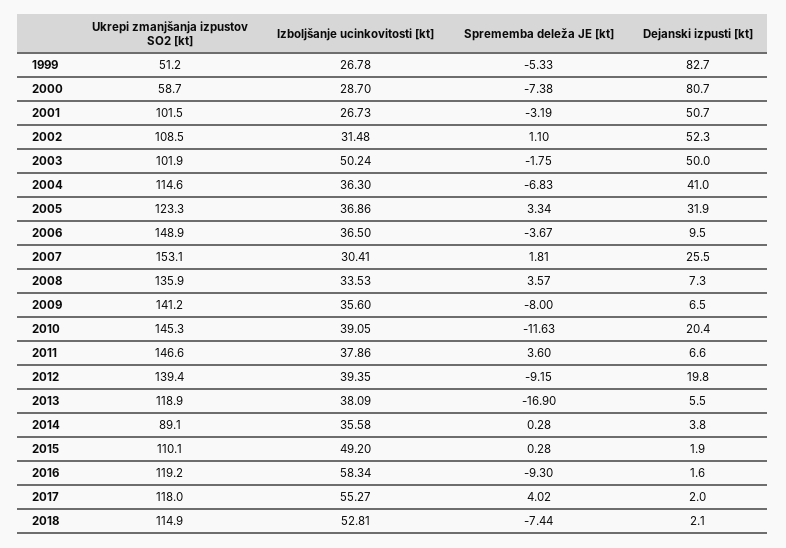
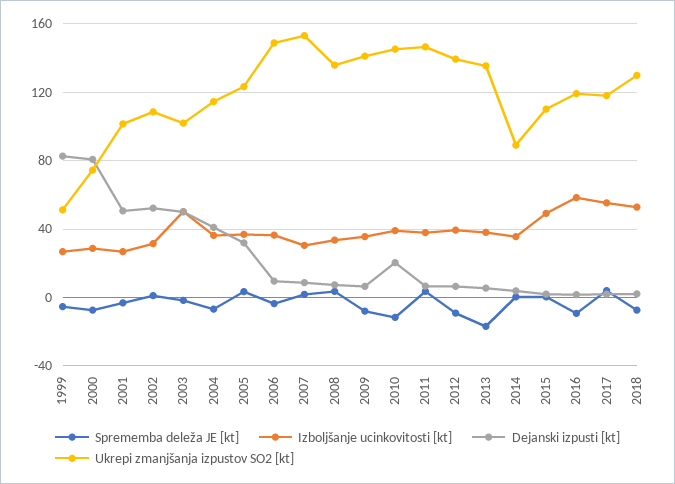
  {
    "Ukrepi zmanjšanja izpustov SO2 [kt]": {
      "1999": 51.2,
-     "2000": 58.7,
+     "2000": 75,
      "2001": 101.5,
      "2002": 108.5,
      "2003": 101.9,
      "2004": 114.6,
      "2005": 123.3,
      "2006": 148.9,
      "2007": 153.1,
      "2008": 135.9,
      "2009": 141.2,
      "2010": 145.3,
      "2011": 146.6,
      "2012": 139.4,
-     "2013": 118.9,
+     "2013": 135,
      "2014": 89.1,
      "2015": 110.1,
      "2016": 119.2,
      "2017": 118,
-     "2018": 114.9
+     "2018": 130
    },
    "Izboljšanje ucinkovitosti [kt]": {
      "1999": 26.78,
      "2000": 28.7,
      "2001": 26.73,
      "2002": 31.48,
      "2003": 50.24,
      "2004": 36.3,
      "2005": 36.86,
      "2006": 36.5,
      "2007": 30.41,
      "2008": 33.53,
      "2009": 35.6,
      "2010": 39.05,
      "2011": 37.86,
      "2012": 39.35,
      "2013": 38.09,
      "2014": 35.58,
      "2015": 49.2,
      "2016": 58.34,
      "2017": 55.27,
      "2018": 52.81
    },
    "Sprememba deleža JE [kt]": {
      "1999": -5.33,
      "2000": -7.38,
      "2001": -3.19,
      "2002": 1.1,
      "2003": -1.75,
      "2004": -6.83,
      "2005": 3.34,
      "2006": -3.67,
      "2007": 1.81,
      "2008": 3.57,
      "2009": -8,
      "2010": -11.63,
      "2011": 3.6,
      "2012": -9.15,
      "2013": -16.9,
      "2014": 0.28,
      "2015": 0.28,
      "2016": -9.3,
      "2017": 4.02,
      "2018": -7.44
    },
    "Dejanski izpusti [kt]": {
      "1999": 82.7,
      "2000": 80.7,
      "2001": 50.7,
      "2002": 52.3,
      "2003": 50,
      "2004": 41,
      "2005": 31.9,
      "2006": 9.5,
-     "2007": 25.5,
+     "2007": 10,
      "2008": 7.3,
      "2009": 6.5,
      "2010": 20.4,
      "2011": 6.6,
-     "2012": 19.8,
+     "2012": 5,
      "2013": 5.5,
      "2014": 3.8,
      "2015": 1.9,
      "2016": 1.6,
      "2017": 2,
      "2018": 2.1
    }
  }

